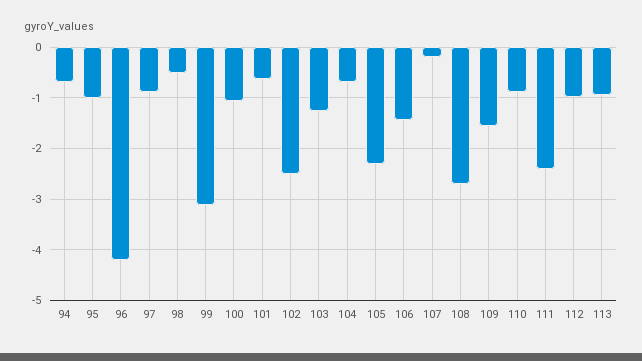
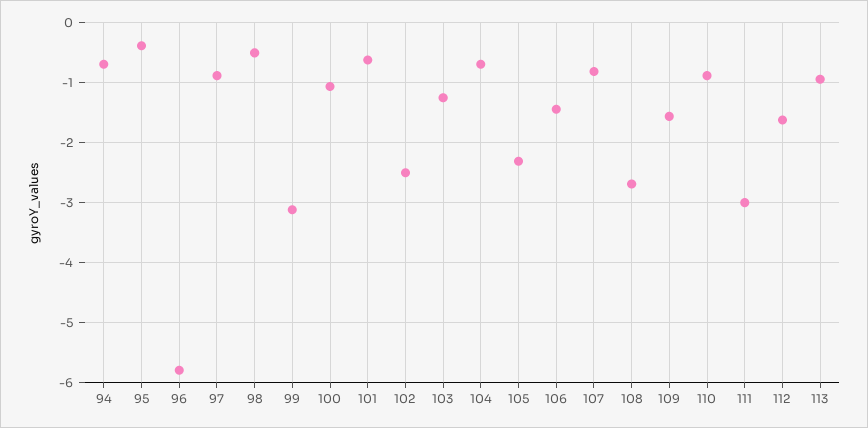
  {
    "94": -0.6,
-   "95": -1,
+   "95": -0.4,
-   "96": -4.2,
+   "96": -5.8,
    "97": -0.8,
    "98": -0.6,
    "99": -3.2,
    "100": -1,
    "101": -0.6,
    "102": -2.6,
    "103": -1.2,
    "104": -0.6,
    "105": -2.4,
    "106": -1.4,
-   "107": -0.2,
+   "107": -0.8,
    "108": -2.6,
    "109": -1.6,
    "110": -0.8,
-   "111": -2.4,
+   "111": -3,
-   "112": -1,
+   "112": -1.6,
    "113": -1
  }

